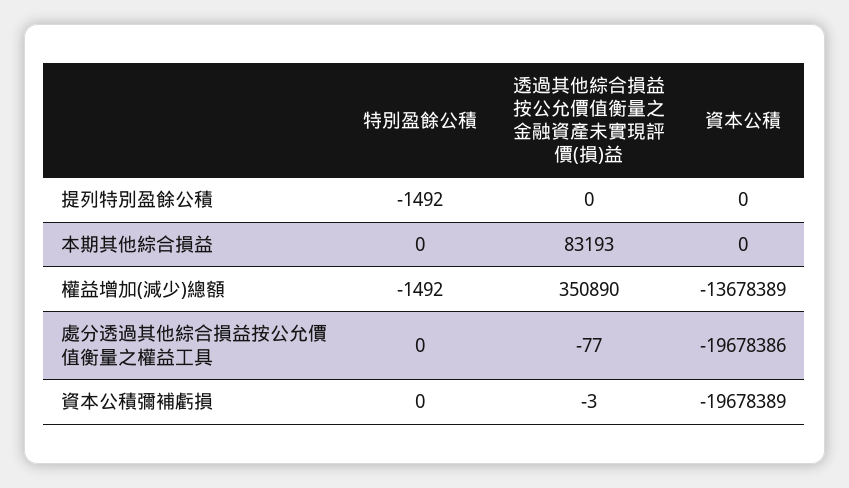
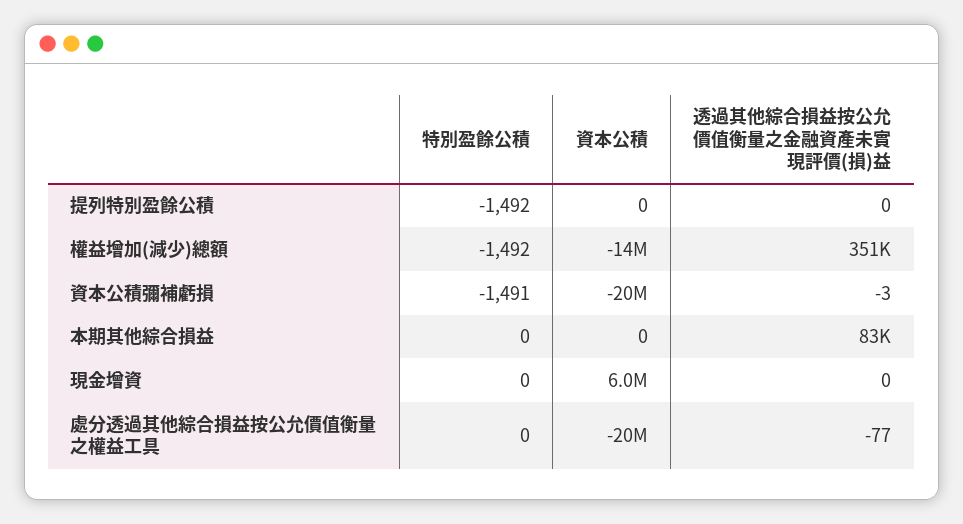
  {
    "特別盈餘公積": {
      "提列特別盈餘公積": -1492,
      "本期其他綜合損益": 0,
      "權益增加(減少)總額": -1492,
      "處分透過其他綜合損益按公允價值衡量之權益工具": 0,
-     "資本公積彌補虧損": 0
+     "資本公積彌補虧損": -1491,
+     "現金增資": 0
    },
    "透過其他綜合損益按公允價值衡量之金融資產未實現評價(損)益": {
      "提列特別盈餘公積": 0,
      "本期其他綜合損益": 83193,
      "權益增加(減少)總額": 350890,
      "處分透過其他綜合損益按公允價值衡量之權益工具": -77,
-     "資本公積彌補虧損": -3
+     "資本公積彌補虧損": -3,
+     "現金增資": 0
    },
    "資本公積": {
      "提列特別盈餘公積": 0,
      "本期其他綜合損益": 0,
      "權益增加(減少)總額": -13678389,
      "處分透過其他綜合損益按公允價值衡量之權益工具": -19678386,
-     "資本公積彌補虧損": -19678389
+     "資本公積彌補虧損": -19678389,
+     "現金增資": 6000000
    }
  }

